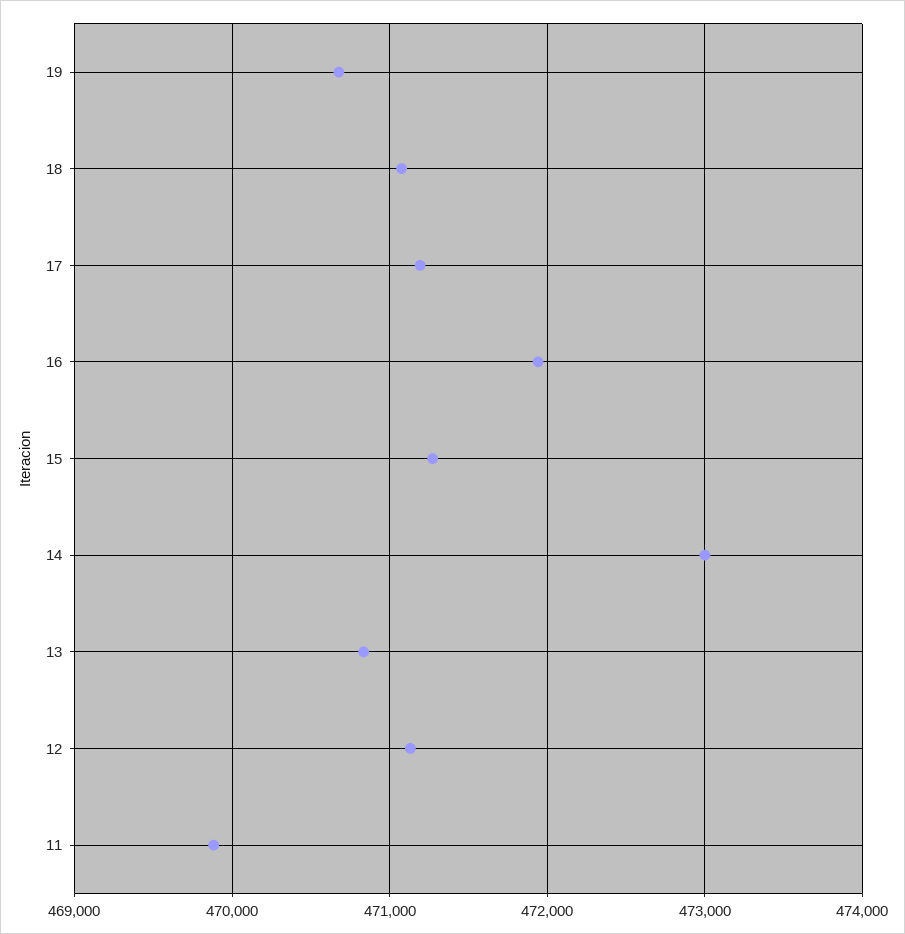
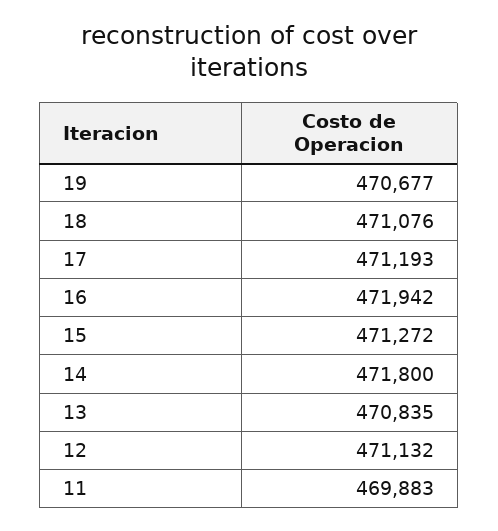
  {
    "19": 470677,
    "18": 471076,
    "17": 471193,
    "16": 471942,
    "15": 471272,
-   "14": 473000,
+   "14": 471800,
    "13": 470835,
    "12": 471132,
    "11": 469883
  }

